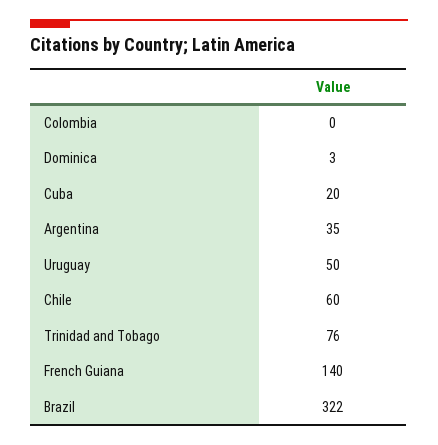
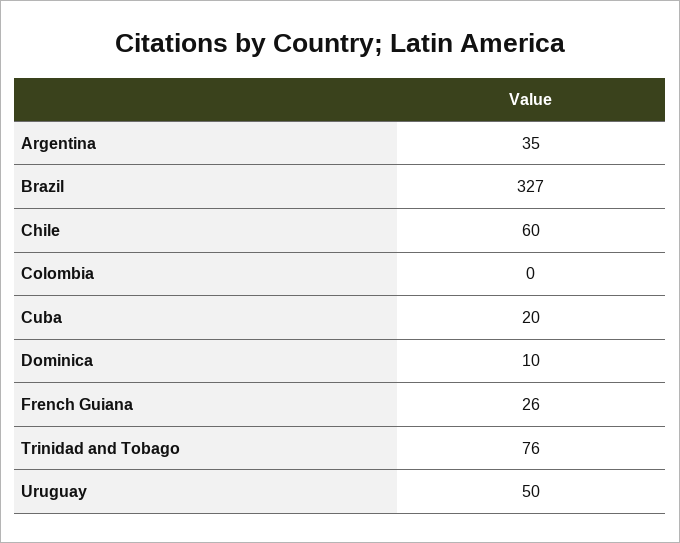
  {
    "Colombia": 0,
-   "Dominica": 3,
+   "Dominica": 10,
    "Cuba": 20,
    "Argentina": 35,
    "Uruguay": 50,
    "Chile": 60,
    "Trinidad and Tobago": 76,
-   "French Guiana": 140,
+   "French Guiana": 26,
-   "Brazil": 322
+   "Brazil": 327
  }

